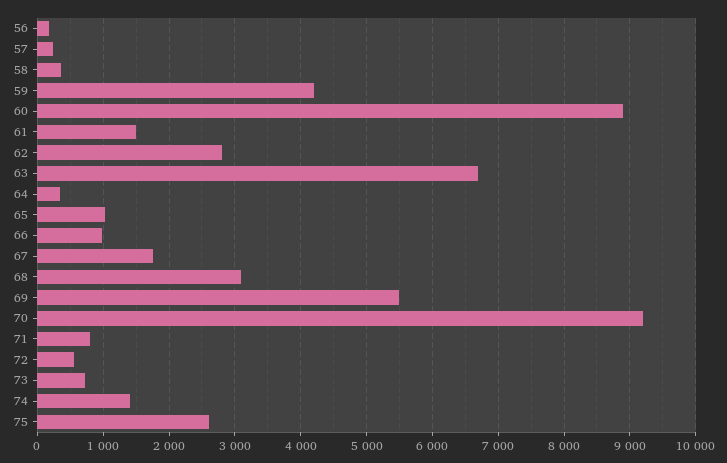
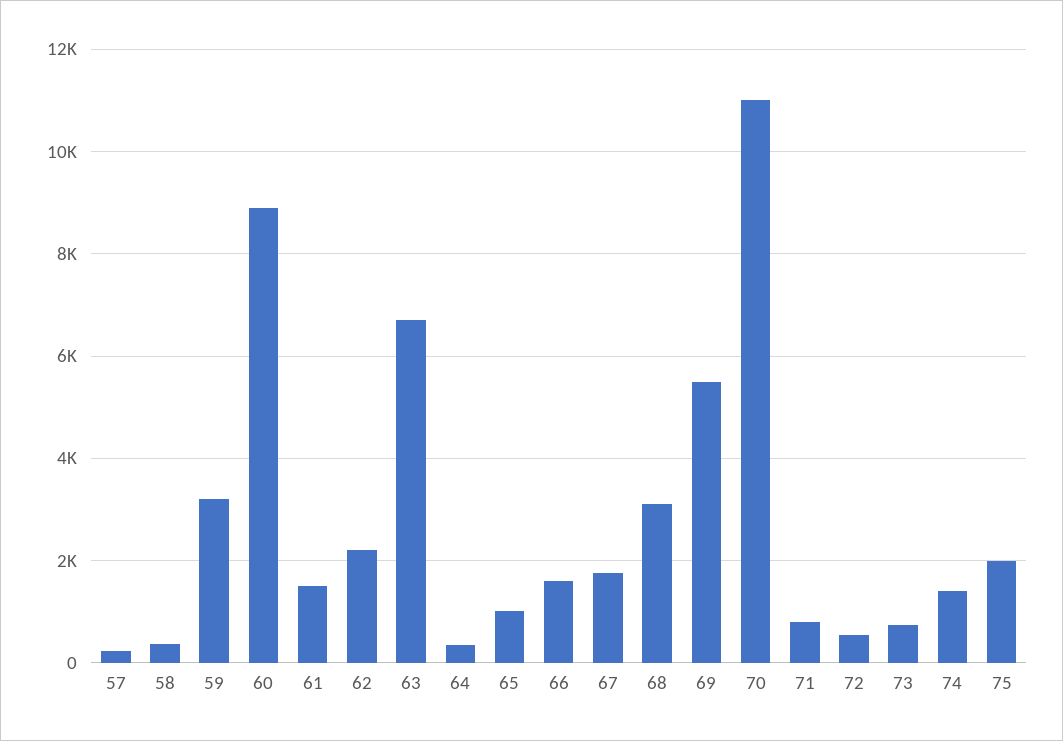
  {
-   "56": 200,
    "57": 200,
    "58": 400,
-   "59": 4200,
+   "59": 3200,
    "60": 8900,
    "61": 1500,
-   "62": 2800,
+   "62": 2200,
    "63": 6700,
    "64": 400,
    "65": 1000,
-   "66": 1000,
+   "66": 1600,
    "67": 1800,
    "68": 3100,
    "69": 5500,
-   "70": 9200,
+   "70": 11000,
    "71": 800,
    "72": 600,
    "73": 700,
    "74": 1400,
-   "75": 2600
+   "75": 2000
  }

